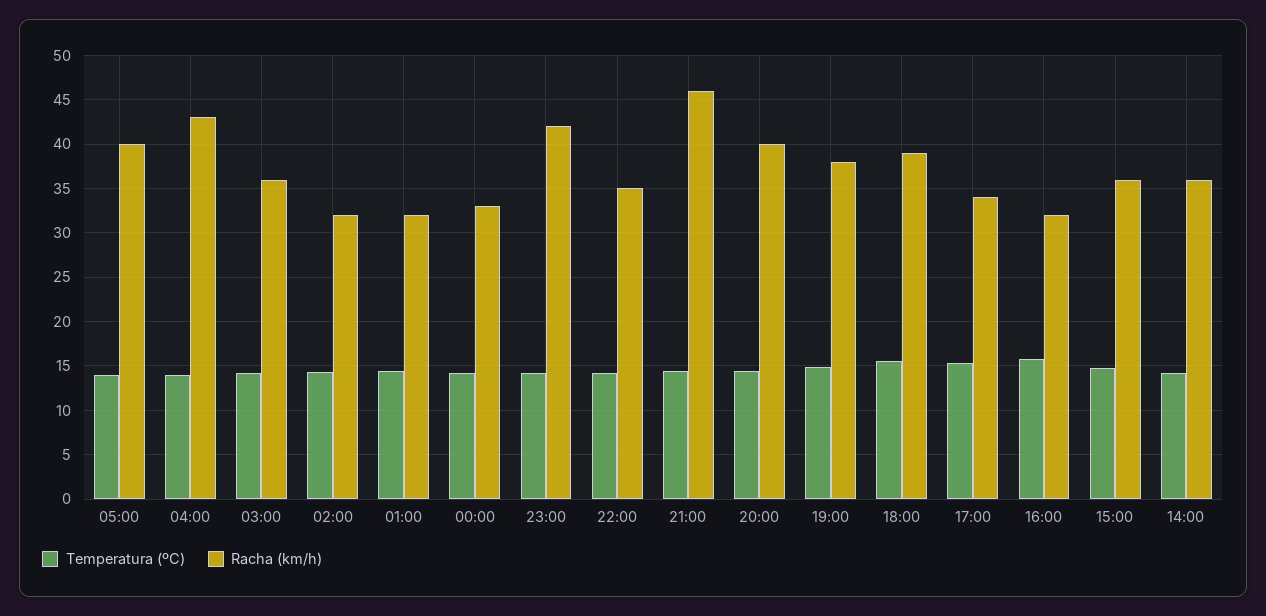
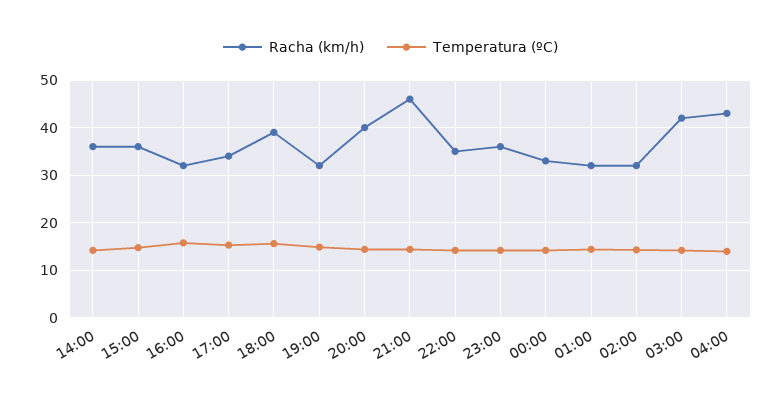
  {
    "Temperatura (ºC)": {
-     "05:00": 14,
      "04:00": 14,
      "03:00": 14,
      "02:00": 14,
      "01:00": 14,
      "00:00": 14,
      "23:00": 14,
      "22:00": 14,
      "21:00": 14,
      "20:00": 14,
      "19:00": 15,
      "18:00": 16,
      "17:00": 15,
      "16:00": 16,
      "15:00": 15,
      "14:00": 14
    },
    "Racha (km/h)": {
-     "05:00": 40,
      "04:00": 43,
-     "03:00": 36,
+     "03:00": 42,
      "02:00": 32,
      "01:00": 32,
      "00:00": 33,
-     "23:00": 42,
+     "23:00": 36,
      "22:00": 35,
      "21:00": 46,
      "20:00": 40,
-     "19:00": 38,
+     "19:00": 32,
      "18:00": 39,
      "17:00": 34,
      "16:00": 32,
      "15:00": 36,
      "14:00": 36
    }
  }

